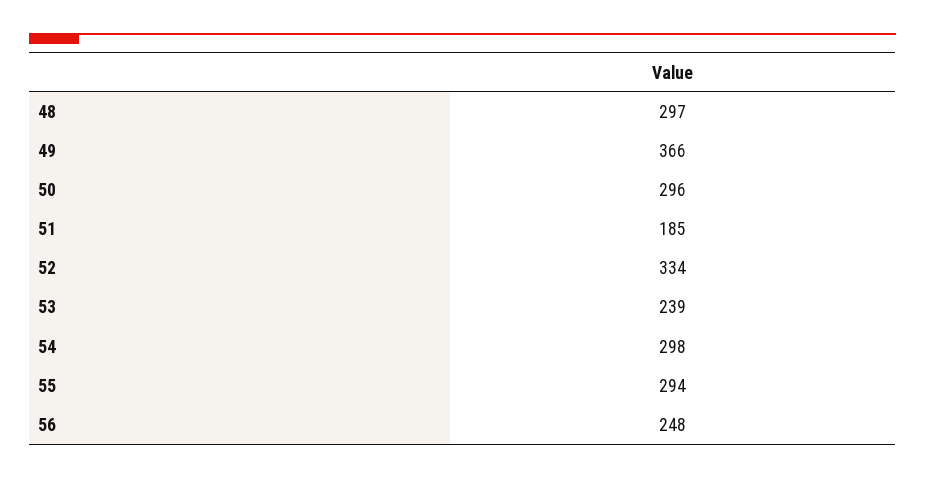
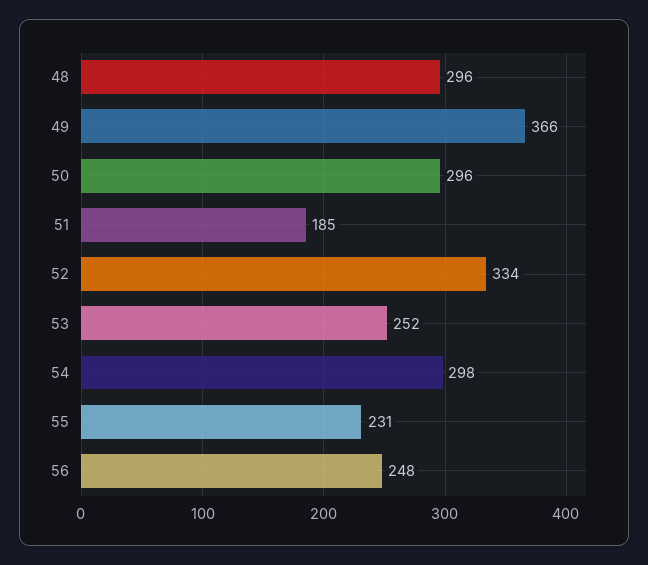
  {
-   "48": 297,
+   "48": 296,
    "49": 366,
    "50": 296,
    "51": 185,
    "52": 334,
-   "53": 239,
+   "53": 252,
    "54": 298,
-   "55": 294,
+   "55": 231,
    "56": 248
  }

